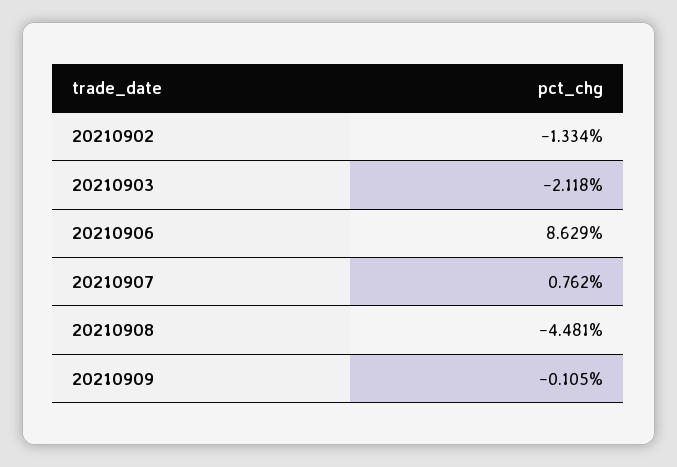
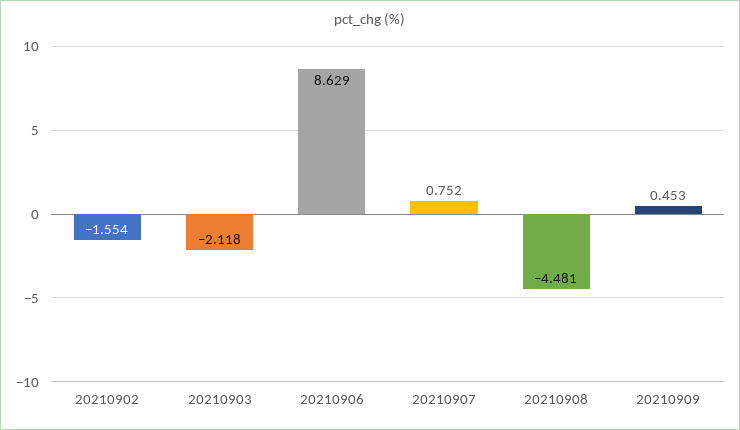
  {
-   "20210902": -1.334,
+   "20210902": -1.554,
    "20210903": -2.118,
    "20210906": 8.629,
-   "20210907": 0.762,
+   "20210907": 0.752,
    "20210908": -4.481,
-   "20210909": -0.105
+   "20210909": 0.453
  }

